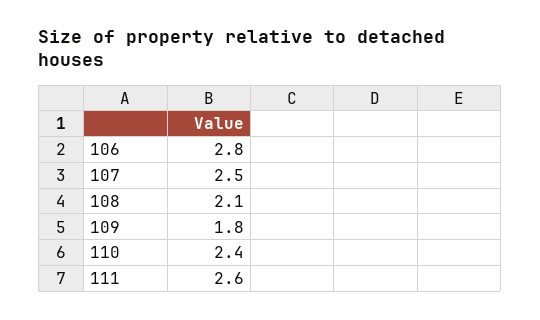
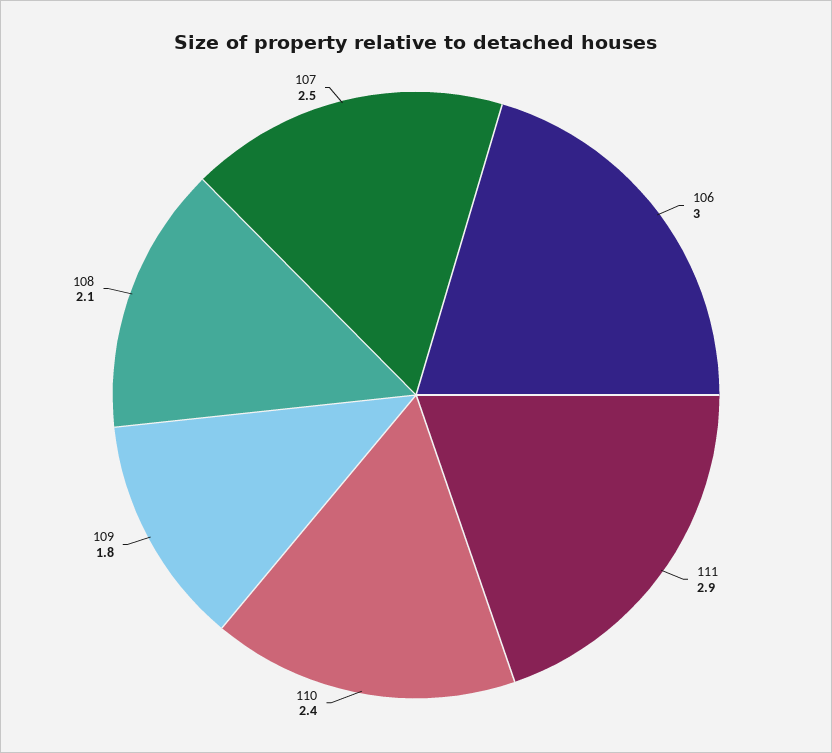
  {
-   "106": 2.8,
+   "106": 3,
    "107": 2.5,
    "108": 2.1,
    "109": 1.8,
    "110": 2.4,
-   "111": 2.6
+   "111": 2.9
  }

